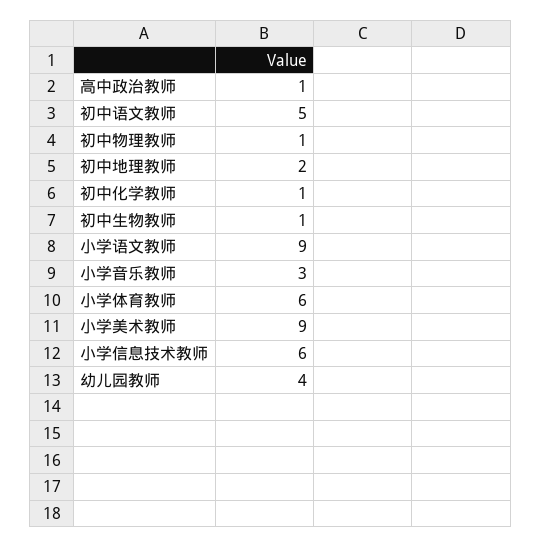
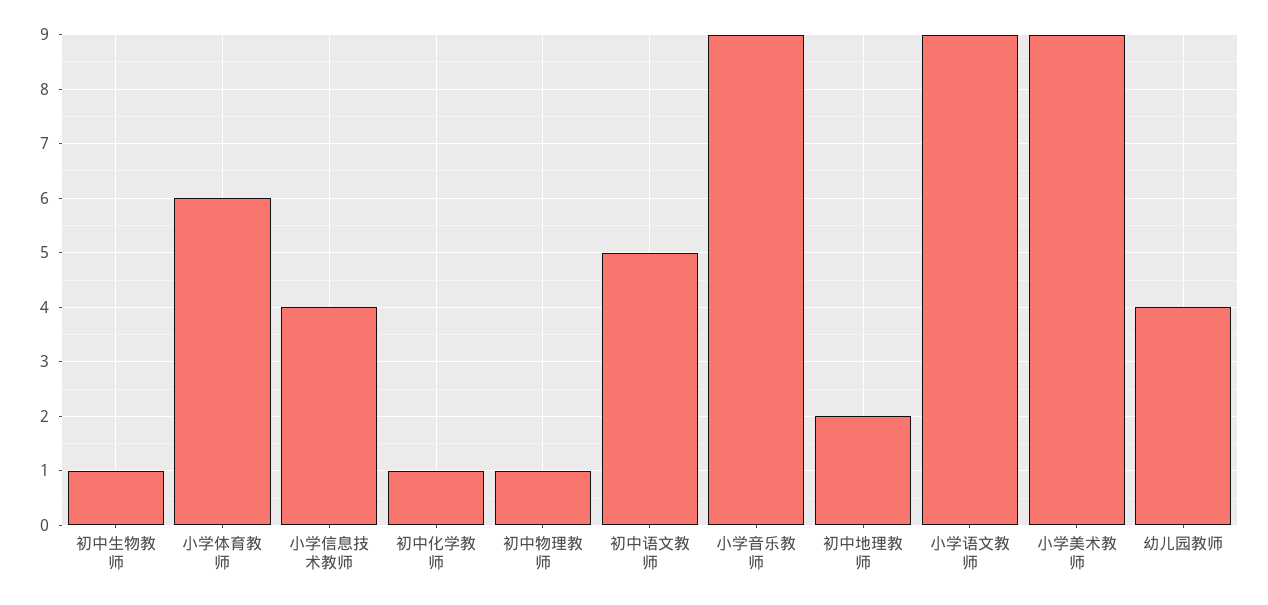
  {
-   "高中政治教师": 1,
    "初中语文教师": 5,
    "初中物理教师": 1,
    "初中地理教师": 2,
    "初中化学教师": 1,
    "初中生物教师": 1,
    "小学语文教师": 9,
-   "小学音乐教师": 3,
+   "小学音乐教师": 9,
    "小学体育教师": 6,
    "小学美术教师": 9,
-   "小学信息技术教师": 6,
+   "小学信息技术教师": 4,
    "幼儿园教师": 4
  }

